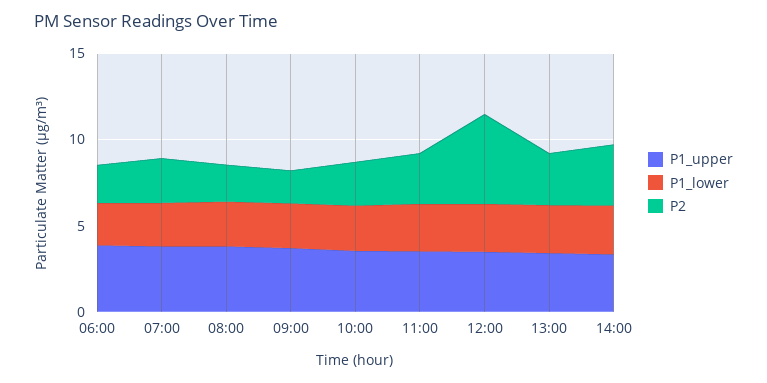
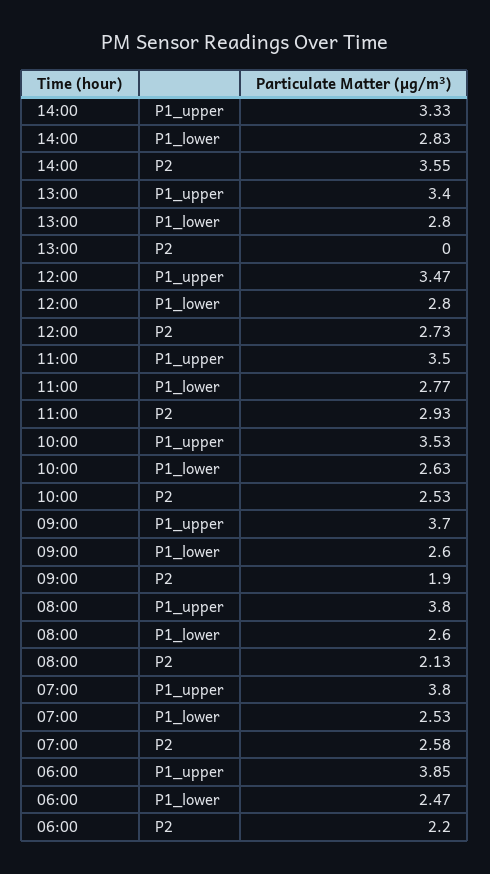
  {
    "P1_upper": {
      "06:00": 3.85,
      "07:00": 3.8,
      "08:00": 3.8,
      "09:00": 3.7,
      "10:00": 3.53,
      "11:00": 3.5,
      "12:00": 3.47,
      "13:00": 3.4,
      "14:00": 3.33
    },
    "P1_lower": {
      "06:00": 2.47,
      "07:00": 2.53,
      "08:00": 2.6,
      "09:00": 2.6,
      "10:00": 2.63,
      "11:00": 2.77,
      "12:00": 2.8,
      "13:00": 2.8,
      "14:00": 2.83
    },
    "P2": {
      "06:00": 2.2,
      "07:00": 2.58,
      "08:00": 2.13,
      "09:00": 1.9,
      "10:00": 2.53,
      "11:00": 2.93,
-     "12:00": 5,
+     "12:00": 2.73,
-     "13:00": 3,
+     "13:00": 0,
      "14:00": 3.55
    }
  }

